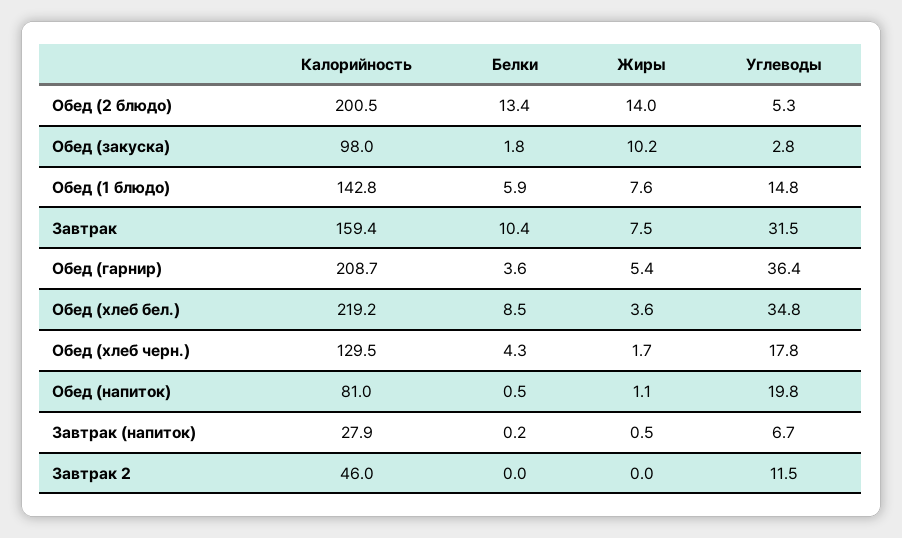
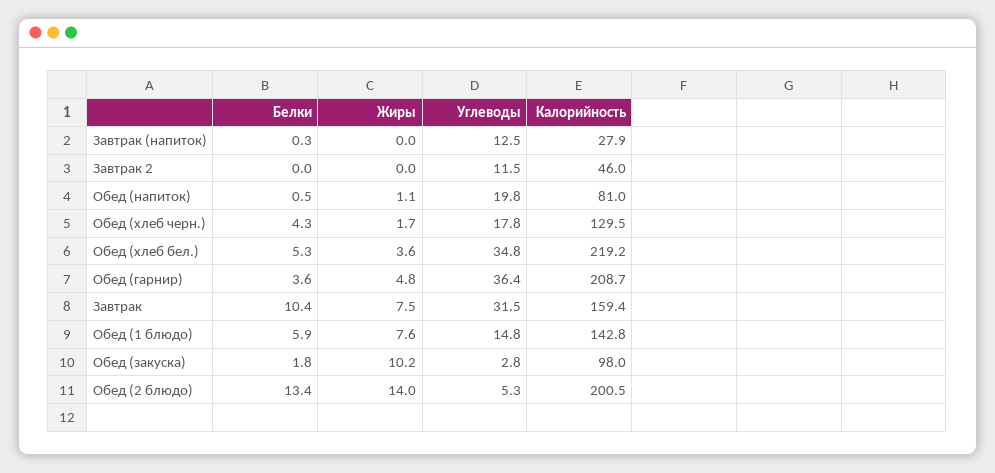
  {
    "Калорийность": {
      "Обед (2 блюдо)": 200.5,
      "Обед (закуска)": 98,
      "Обед (1 блюдо)": 142.8,
      "Завтрак": 159.4,
      "Обед (гарнир)": 208.7,
      "Обед (хлеб бел.)": 219.2,
      "Обед (хлеб черн.)": 129.5,
      "Обед (напиток)": 81,
      "Завтрак (напиток)": 27.9,
      "Завтрак 2": 46
    },
    "Белки": {
      "Обед (2 блюдо)": 13.4,
      "Обед (закуска)": 1.8,
      "Обед (1 блюдо)": 5.9,
      "Завтрак": 10.4,
      "Обед (гарнир)": 3.6,
-     "Обед (хлеб бел.)": 8.5,
+     "Обед (хлеб бел.)": 5.3,
      "Обед (хлеб черн.)": 4.3,
      "Обед (напиток)": 0.5,
-     "Завтрак (напиток)": 0.2,
+     "Завтрак (напиток)": 0.3,
      "Завтрак 2": 0
    },
    "Жиры": {
      "Обед (2 блюдо)": 14,
      "Обед (закуска)": 10.2,
      "Обед (1 блюдо)": 7.6,
      "Завтрак": 7.5,
-     "Обед (гарнир)": 5.4,
+     "Обед (гарнир)": 4.8,
      "Обед (хлеб бел.)": 3.6,
      "Обед (хлеб черн.)": 1.7,
      "Обед (напиток)": 1.1,
-     "Завтрак (напиток)": 0.5,
+     "Завтрак (напиток)": 0,
      "Завтрак 2": 0
    },
    "Углеводы": {
      "Обед (2 блюдо)": 5.3,
      "Обед (закуска)": 2.8,
      "Обед (1 блюдо)": 14.8,
      "Завтрак": 31.5,
      "Обед (гарнир)": 36.4,
      "Обед (хлеб бел.)": 34.8,
      "Обед (хлеб черн.)": 17.8,
      "Обед (напиток)": 19.8,
-     "Завтрак (напиток)": 6.7,
+     "Завтрак (напиток)": 12.5,
      "Завтрак 2": 11.5
    }
  }

